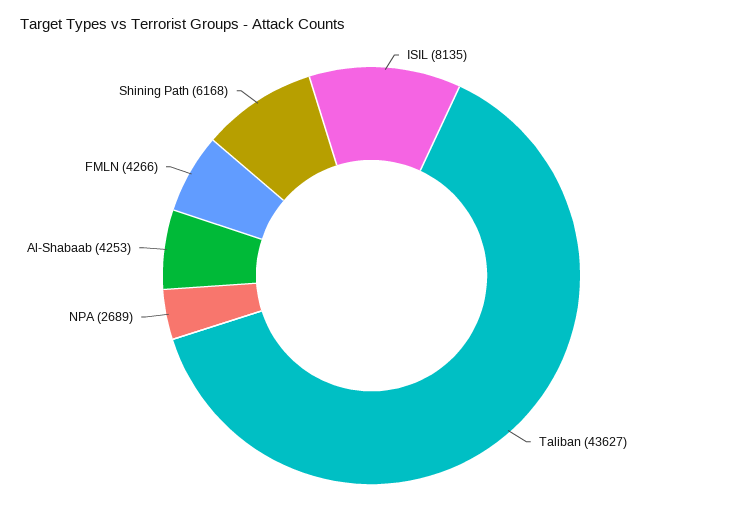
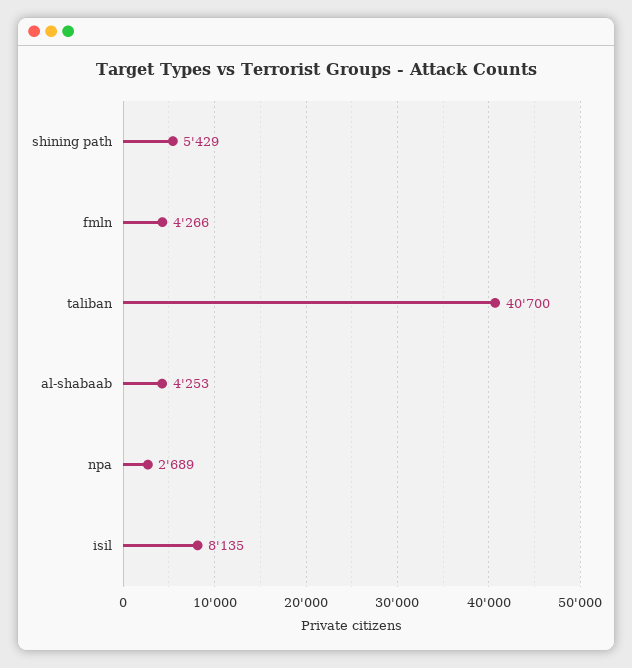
  {
    "ISIL": 8135,
-   "Taliban": 43627,
+   "Taliban": 40700,
    "NPA": 2689,
    "Al-Shabaab": 4253,
    "FMLN": 4266,
-   "Shining Path": 6168
+   "Shining Path": 5429
  }

